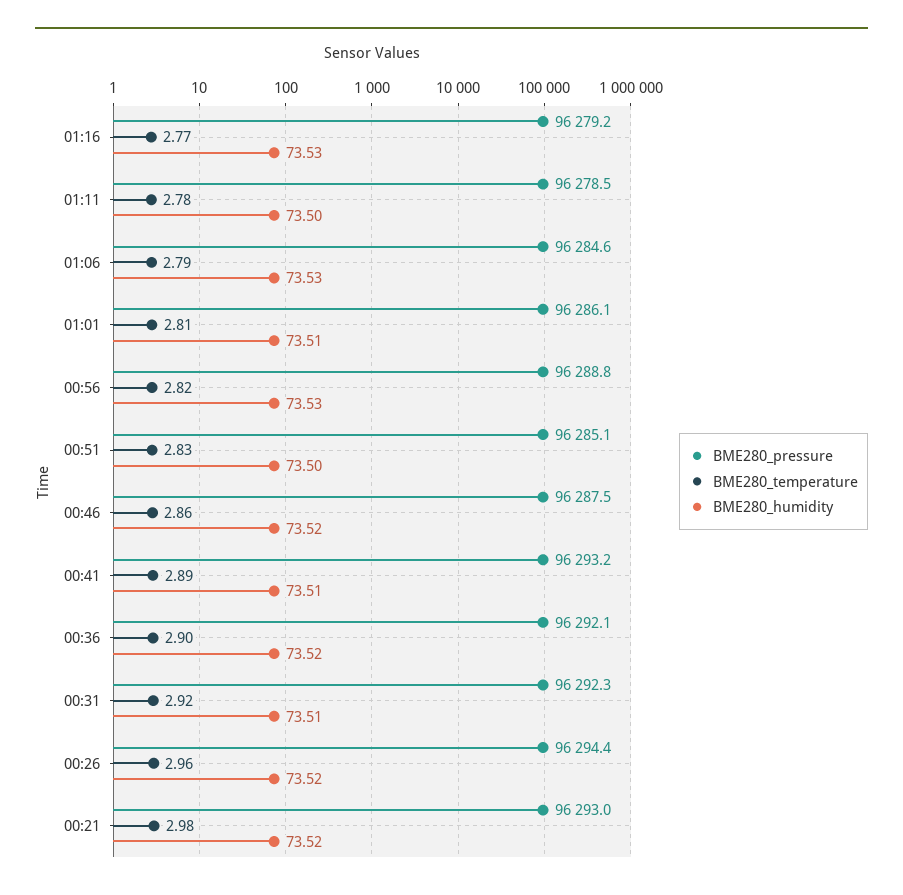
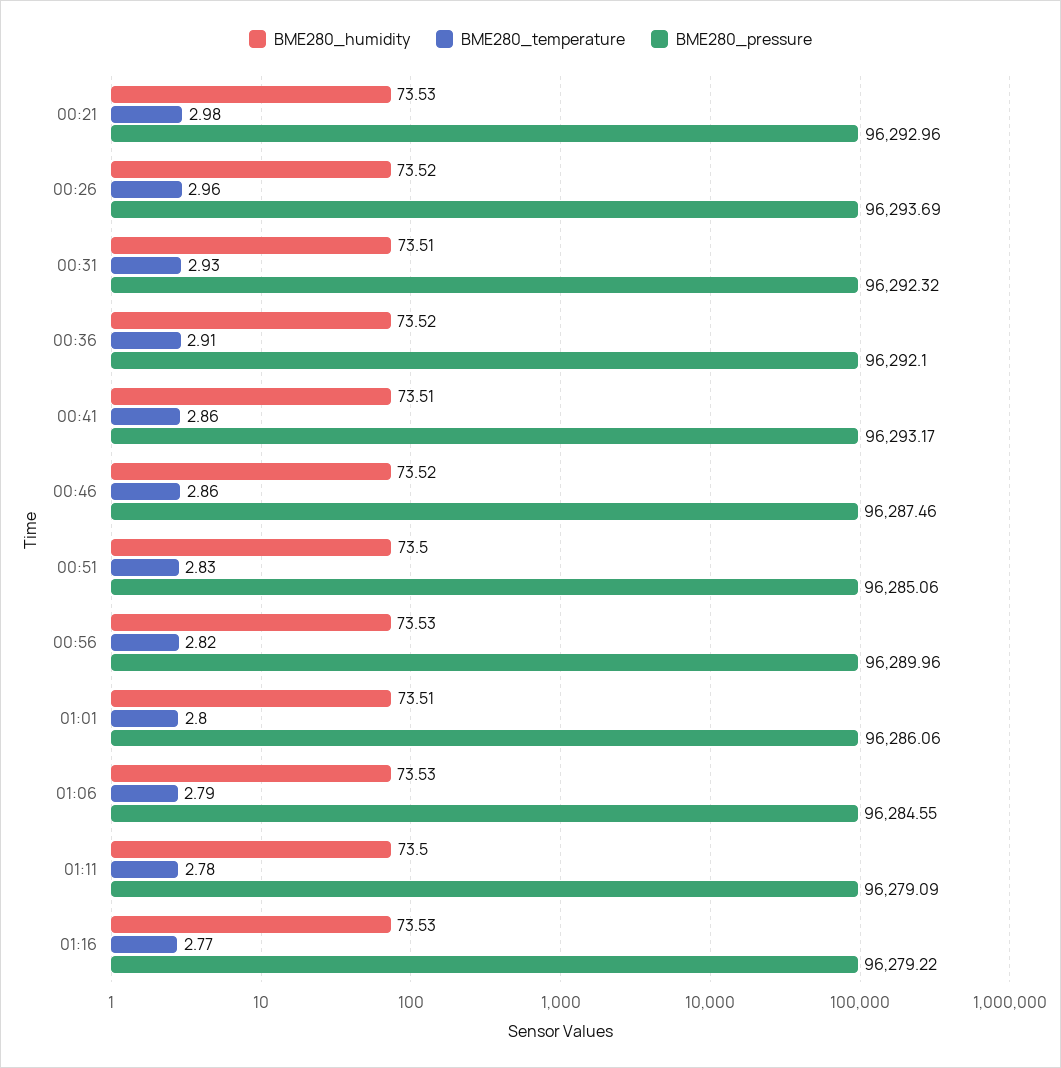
  {
    "BME280_pressure": {
      "01:16": 96279.22,
-     "01:11": 96278.5,
+     "01:11": 96279.09,
      "01:06": 96284.55,
      "01:01": 96286.06,
-     "00:56": 96288.8,
+     "00:56": 96289.96,
      "00:51": 96285.06,
      "00:46": 96287.46,
      "00:41": 96293.17,
      "00:36": 96292.1,
      "00:31": 96292.32,
-     "00:26": 96294.4,
+     "00:26": 96293.69,
      "00:21": 96292.96
    },
    "BME280_temperature": {
      "01:16": 2.77,
      "01:11": 2.78,
      "01:06": 2.79,
-     "01:01": 2.81,
+     "01:01": 2.8,
      "00:56": 2.82,
      "00:51": 2.83,
      "00:46": 2.86,
-     "00:41": 2.89,
+     "00:41": 2.86,
-     "00:36": 2.9,
+     "00:36": 2.91,
-     "00:31": 2.92,
+     "00:31": 2.93,
      "00:26": 2.96,
      "00:21": 2.98
    },
    "BME280_humidity": {
      "01:16": 73.53,
      "01:11": 73.5,
      "01:06": 73.53,
      "01:01": 73.51,
      "00:56": 73.53,
      "00:51": 73.5,
      "00:46": 73.52,
      "00:41": 73.51,
      "00:36": 73.52,
      "00:31": 73.51,
      "00:26": 73.52,
-     "00:21": 73.52
+     "00:21": 73.53
    }
  }

